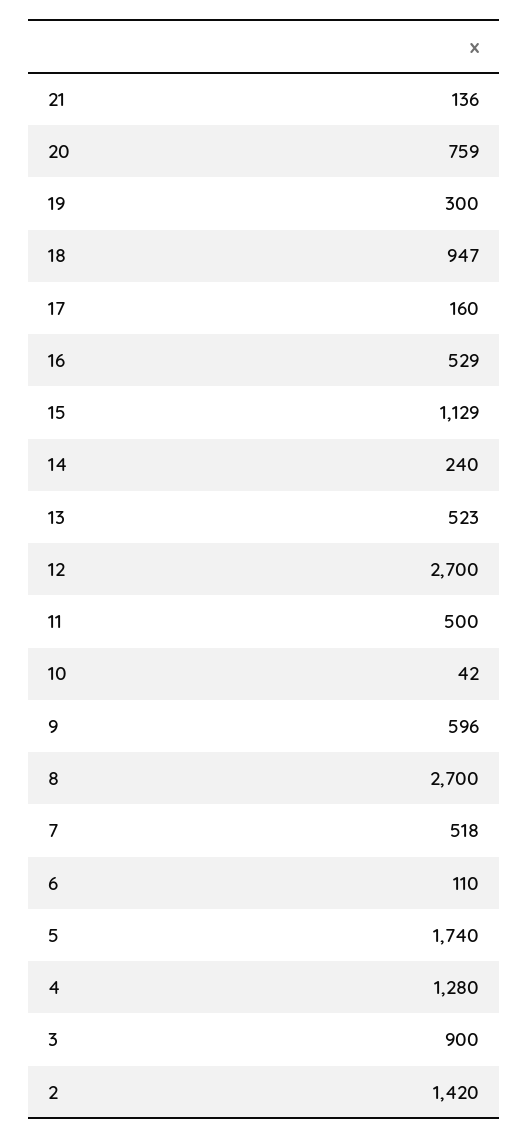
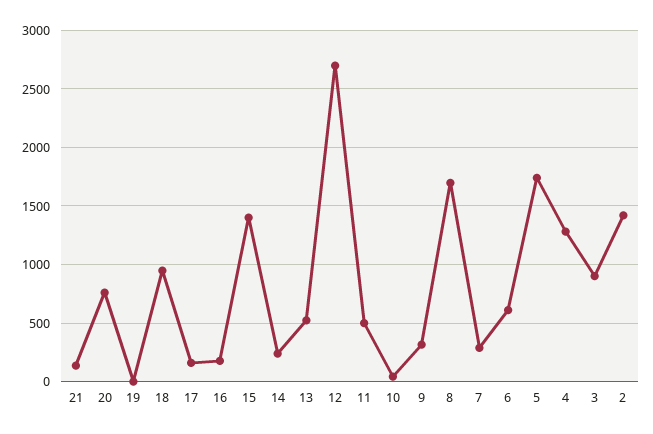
  {
    "21": 136,
    "20": 759,
-   "19": 300,
+   "19": 0,
    "18": 947,
    "17": 160,
-   "16": 529,
+   "16": 200,
-   "15": 1129,
+   "15": 1400,
    "14": 240,
    "13": 523,
    "12": 2700,
    "11": 500,
    "10": 42,
-   "9": 596,
+   "9": 300,
-   "8": 2700,
+   "8": 1700,
-   "7": 518,
+   "7": 300,
-   "6": 110,
+   "6": 600,
    "5": 1740,
    "4": 1280,
    "3": 900,
    "2": 1420
  }

